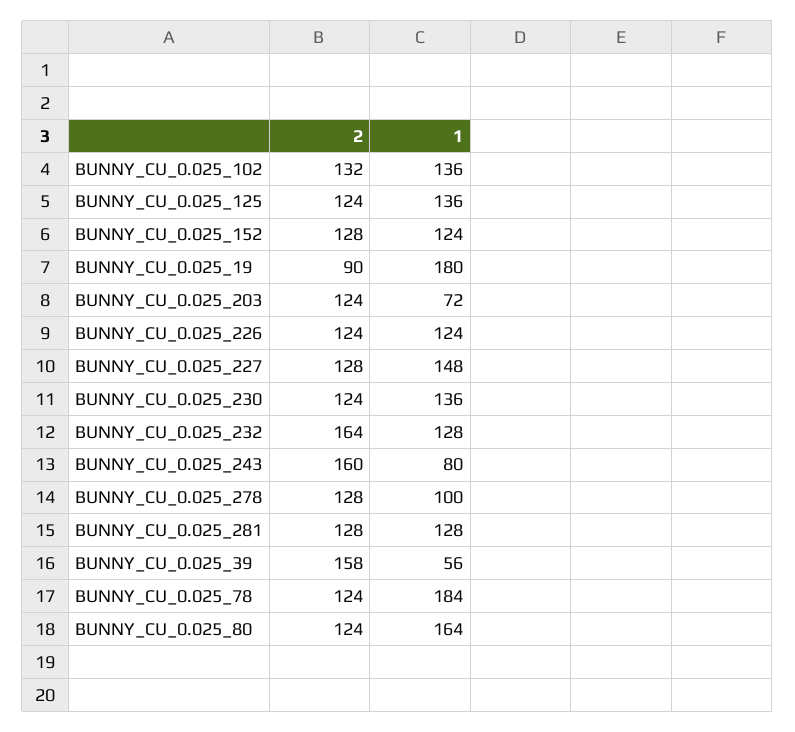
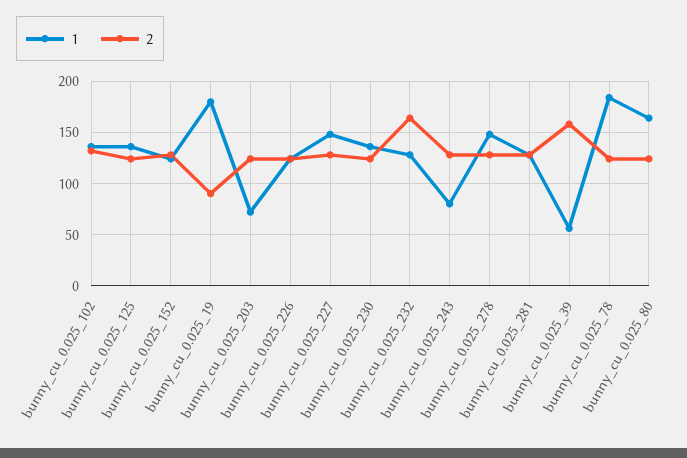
  {
    "2": {
      "BUNNY_CU_0.025_102": 132,
      "BUNNY_CU_0.025_125": 124,
      "BUNNY_CU_0.025_152": 128,
      "BUNNY_CU_0.025_19": 90,
      "BUNNY_CU_0.025_203": 124,
      "BUNNY_CU_0.025_226": 124,
      "BUNNY_CU_0.025_227": 128,
      "BUNNY_CU_0.025_230": 124,
      "BUNNY_CU_0.025_232": 164,
-     "BUNNY_CU_0.025_243": 160,
+     "BUNNY_CU_0.025_243": 130,
      "BUNNY_CU_0.025_278": 128,
      "BUNNY_CU_0.025_281": 128,
      "BUNNY_CU_0.025_39": 158,
      "BUNNY_CU_0.025_78": 124,
      "BUNNY_CU_0.025_80": 124
    },
    "1": {
      "BUNNY_CU_0.025_102": 136,
      "BUNNY_CU_0.025_125": 136,
      "BUNNY_CU_0.025_152": 124,
      "BUNNY_CU_0.025_19": 180,
      "BUNNY_CU_0.025_203": 72,
      "BUNNY_CU_0.025_226": 124,
      "BUNNY_CU_0.025_227": 148,
      "BUNNY_CU_0.025_230": 136,
      "BUNNY_CU_0.025_232": 128,
      "BUNNY_CU_0.025_243": 80,
-     "BUNNY_CU_0.025_278": 100,
+     "BUNNY_CU_0.025_278": 150,
      "BUNNY_CU_0.025_281": 128,
      "BUNNY_CU_0.025_39": 56,
      "BUNNY_CU_0.025_78": 184,
      "BUNNY_CU_0.025_80": 164
    }
  }

